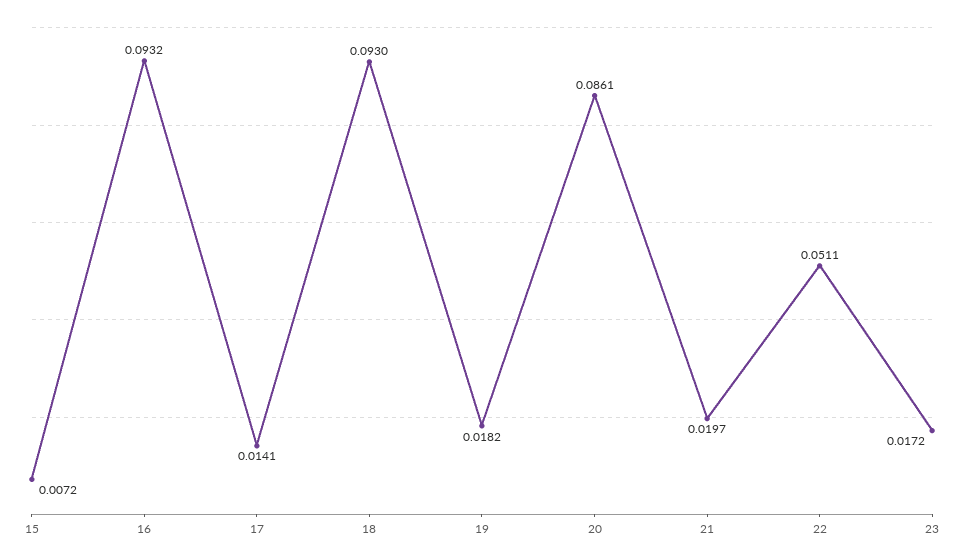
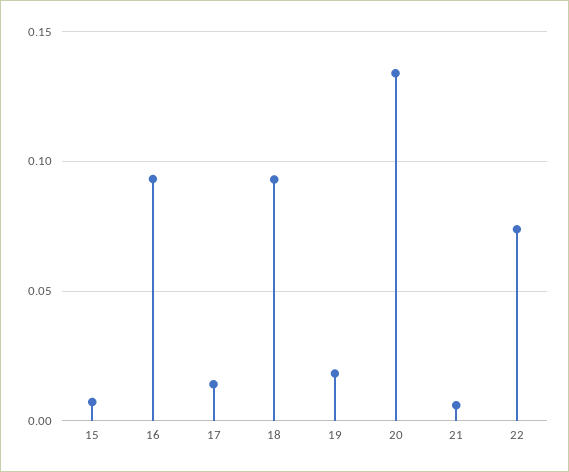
  {
    "15": 0.0072,
    "16": 0.0932,
    "17": 0.0141,
    "18": 0.093,
    "19": 0.0182,
-   "20": 0.0861,
+   "20": 0.135,
-   "21": 0.0197,
+   "21": 0.005,
-   "22": 0.0511,
+   "22": 0.075
-   "23": 0.0172
  }

